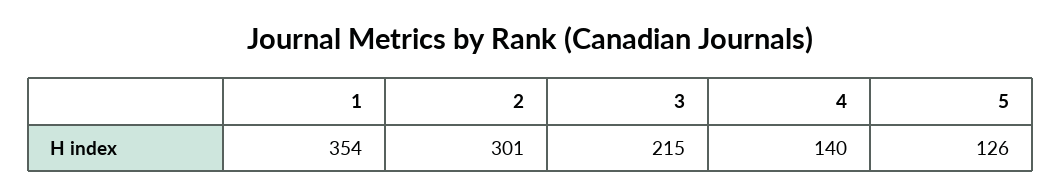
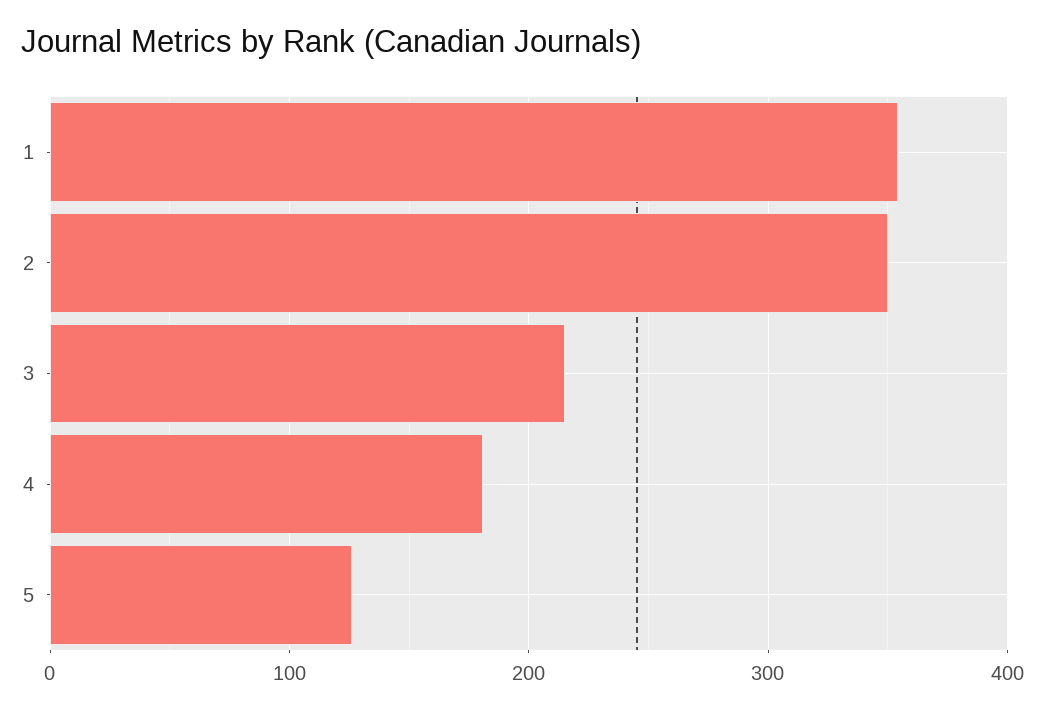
  {
    "1": 354,
-   "2": 301,
+   "2": 350,
    "3": 215,
-   "4": 140,
+   "4": 180,
    "5": 126
  }

